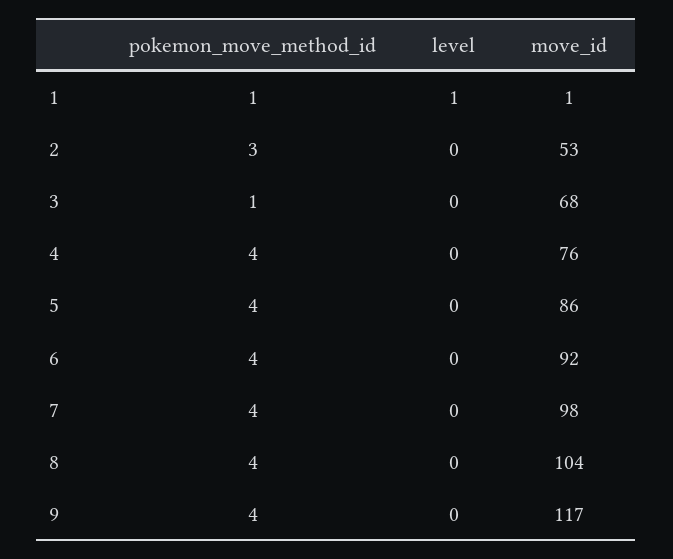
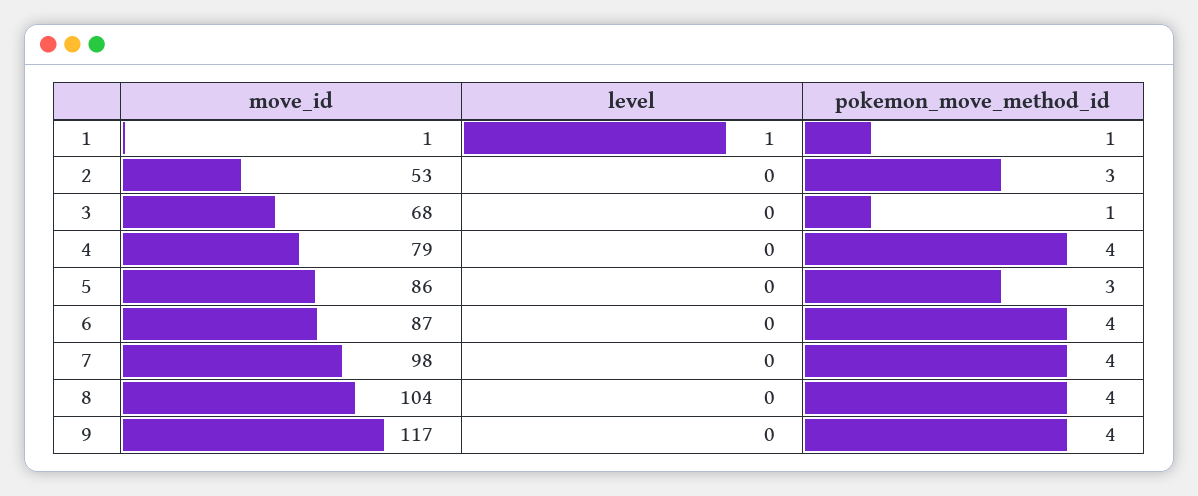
  {
    "pokemon_move_method_id": {
      "1": 1,
      "2": 3,
      "3": 1,
      "4": 4,
-     "5": 4,
+     "5": 3,
      "6": 4,
      "7": 4,
      "8": 4,
      "9": 4
    },
    "level": {
      "1": 1,
      "2": 0,
      "3": 0,
      "4": 0,
      "5": 0,
      "6": 0,
      "7": 0,
      "8": 0,
      "9": 0
    },
    "move_id": {
      "1": 1,
      "2": 53,
      "3": 68,
-     "4": 76,
+     "4": 79,
      "5": 86,
-     "6": 92,
+     "6": 87,
      "7": 98,
      "8": 104,
      "9": 117
    }
  }

